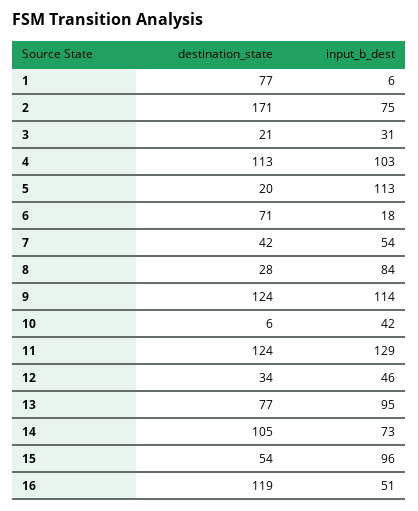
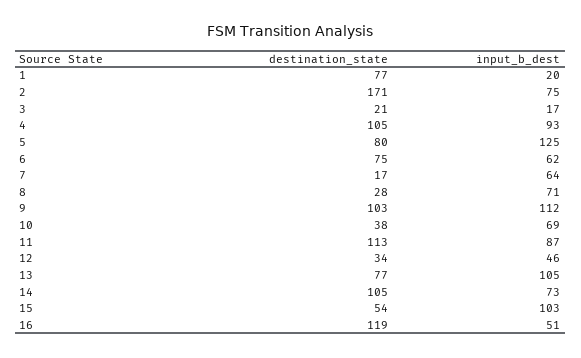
  {
    "destination_state": {
      "1": 77,
      "2": 171,
      "3": 21,
-     "4": 113,
+     "4": 105,
-     "5": 20,
+     "5": 80,
-     "6": 71,
+     "6": 75,
-     "7": 42,
+     "7": 17,
      "8": 28,
-     "9": 124,
+     "9": 103,
-     "10": 6,
+     "10": 38,
-     "11": 124,
+     "11": 113,
      "12": 34,
      "13": 77,
      "14": 105,
      "15": 54,
      "16": 119
    },
    "input_b_dest": {
-     "1": 6,
+     "1": 20,
      "2": 75,
-     "3": 31,
+     "3": 17,
-     "4": 103,
+     "4": 93,
-     "5": 113,
+     "5": 125,
-     "6": 18,
+     "6": 62,
-     "7": 54,
+     "7": 64,
-     "8": 84,
+     "8": 71,
-     "9": 114,
+     "9": 112,
-     "10": 42,
+     "10": 69,
-     "11": 129,
+     "11": 87,
      "12": 46,
-     "13": 95,
+     "13": 105,
      "14": 73,
-     "15": 96,
+     "15": 103,
      "16": 51
    }
  }

